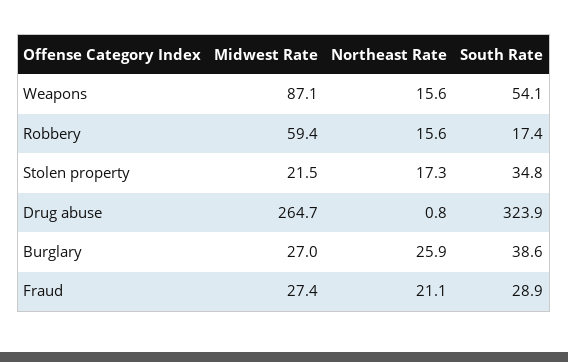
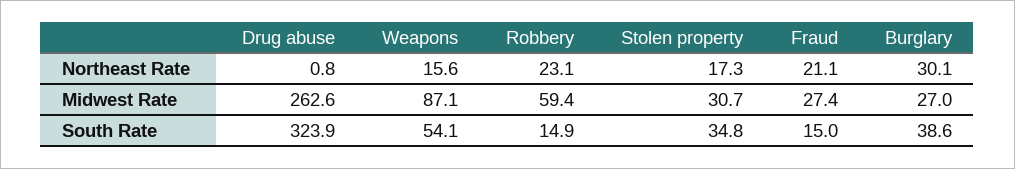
  {
    "Midwest Rate": {
      "Weapons": 87.1,
      "Robbery": 59.4,
-     "Stolen property": 21.5,
+     "Stolen property": 30.7,
-     "Drug abuse": 264.7,
+     "Drug abuse": 262.6,
      "Burglary": 27,
      "Fraud": 27.4
    },
    "Northeast Rate": {
      "Weapons": 15.6,
-     "Robbery": 15.6,
+     "Robbery": 23.1,
      "Stolen property": 17.3,
      "Drug abuse": 0.8,
-     "Burglary": 25.9,
+     "Burglary": 30.1,
      "Fraud": 21.1
    },
    "South Rate": {
      "Weapons": 54.1,
-     "Robbery": 17.4,
+     "Robbery": 14.9,
      "Stolen property": 34.8,
      "Drug abuse": 323.9,
      "Burglary": 38.6,
-     "Fraud": 28.9
+     "Fraud": 15
    }
  }

